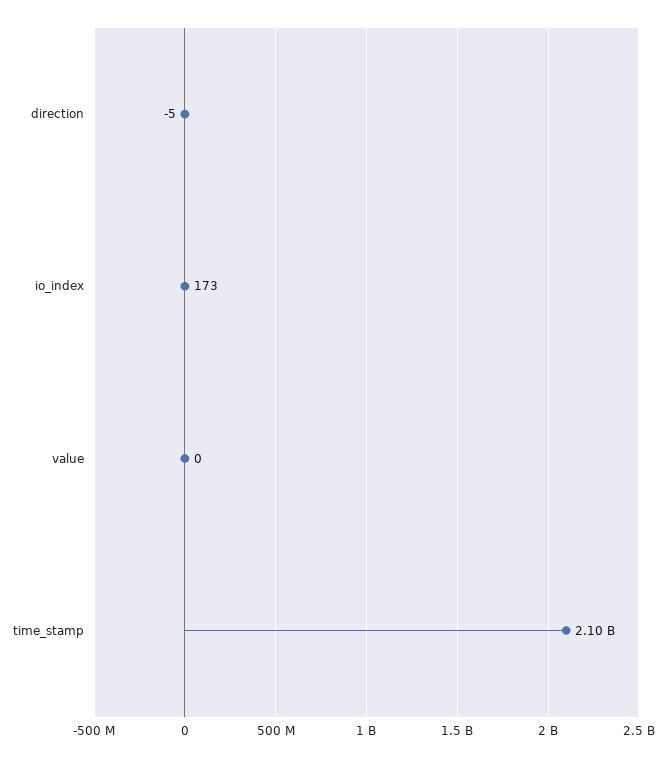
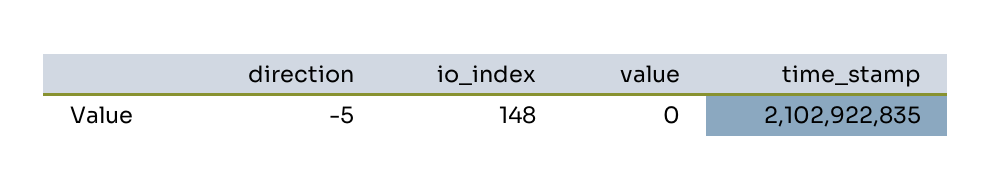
  {
    "direction": -5,
-   "io_index": 173,
+   "io_index": 148,
    "value": 0,
    "time_stamp": 2102922835
  }

